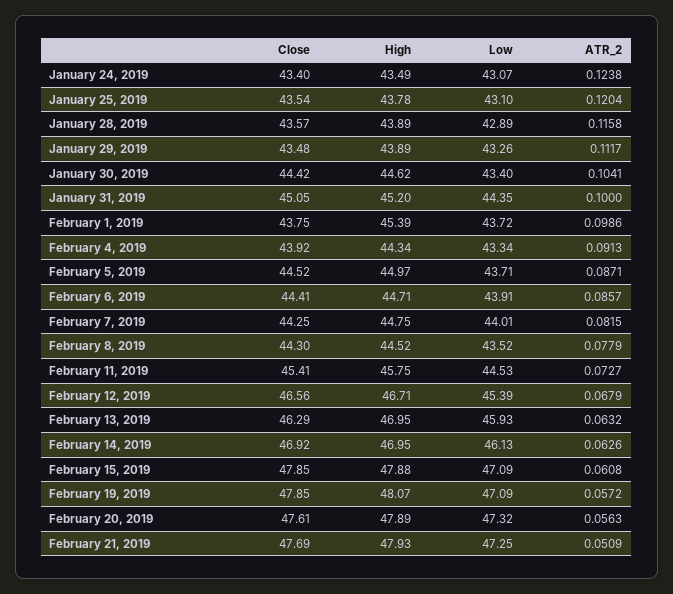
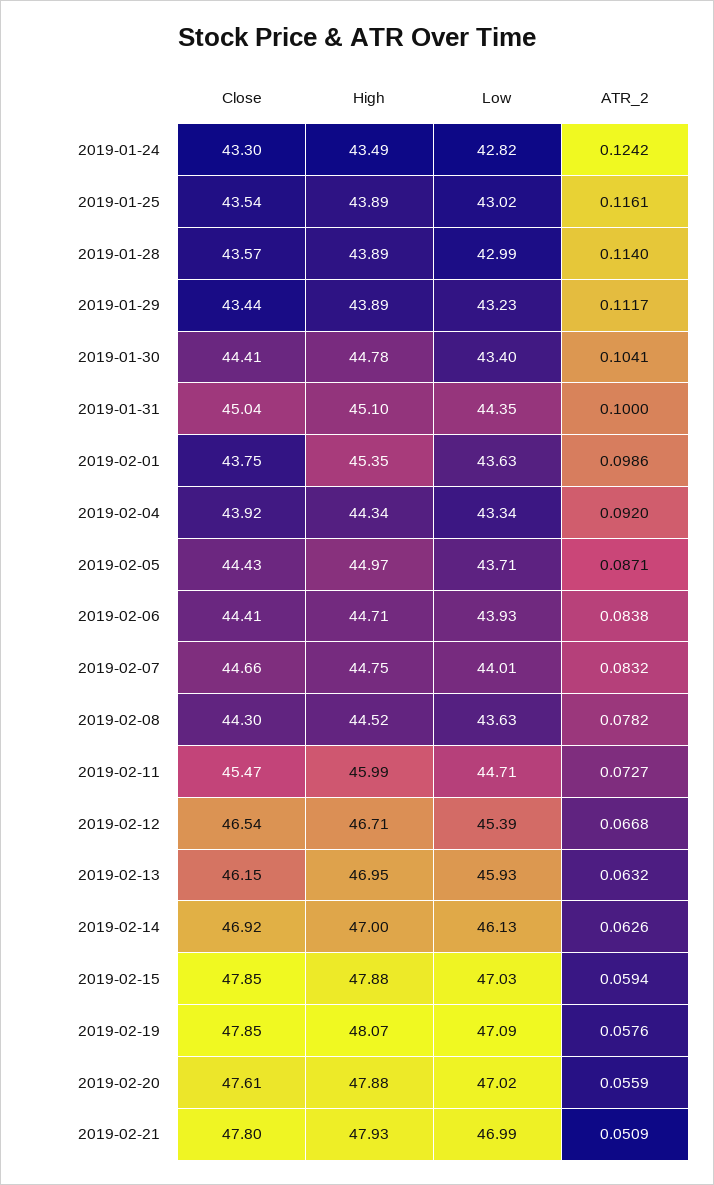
  {
    "Close": {
-     "January 24, 2019": 43.4,
+     "January 24, 2019": 43.3,
      "January 25, 2019": 43.54,
      "January 28, 2019": 43.57,
-     "January 29, 2019": 43.48,
+     "January 29, 2019": 43.44,
-     "January 30, 2019": 44.42,
+     "January 30, 2019": 44.41,
-     "January 31, 2019": 45.05,
+     "January 31, 2019": 45.04,
      "February 1, 2019": 43.75,
      "February 4, 2019": 43.92,
-     "February 5, 2019": 44.52,
+     "February 5, 2019": 44.43,
      "February 6, 2019": 44.41,
-     "February 7, 2019": 44.25,
+     "February 7, 2019": 44.66,
      "February 8, 2019": 44.3,
-     "February 11, 2019": 45.41,
+     "February 11, 2019": 45.47,
-     "February 12, 2019": 46.56,
+     "February 12, 2019": 46.54,
-     "February 13, 2019": 46.29,
+     "February 13, 2019": 46.15,
      "February 14, 2019": 46.92,
      "February 15, 2019": 47.85,
      "February 19, 2019": 47.85,
      "February 20, 2019": 47.61,
-     "February 21, 2019": 47.69
+     "February 21, 2019": 47.8
    },
    "High": {
      "January 24, 2019": 43.49,
-     "January 25, 2019": 43.78,
+     "January 25, 2019": 43.89,
      "January 28, 2019": 43.89,
      "January 29, 2019": 43.89,
-     "January 30, 2019": 44.62,
+     "January 30, 2019": 44.78,
-     "January 31, 2019": 45.2,
+     "January 31, 2019": 45.1,
-     "February 1, 2019": 45.39,
+     "February 1, 2019": 45.35,
      "February 4, 2019": 44.34,
      "February 5, 2019": 44.97,
      "February 6, 2019": 44.71,
      "February 7, 2019": 44.75,
      "February 8, 2019": 44.52,
-     "February 11, 2019": 45.75,
+     "February 11, 2019": 45.99,
      "February 12, 2019": 46.71,
      "February 13, 2019": 46.95,
-     "February 14, 2019": 46.95,
+     "February 14, 2019": 47,
      "February 15, 2019": 47.88,
      "February 19, 2019": 48.07,
-     "February 20, 2019": 47.89,
+     "February 20, 2019": 47.88,
      "February 21, 2019": 47.93
    },
    "Low": {
-     "January 24, 2019": 43.07,
+     "January 24, 2019": 42.82,
-     "January 25, 2019": 43.1,
+     "January 25, 2019": 43.02,
-     "January 28, 2019": 42.89,
+     "January 28, 2019": 42.99,
-     "January 29, 2019": 43.26,
+     "January 29, 2019": 43.23,
      "January 30, 2019": 43.4,
      "January 31, 2019": 44.35,
-     "February 1, 2019": 43.72,
+     "February 1, 2019": 43.63,
      "February 4, 2019": 43.34,
      "February 5, 2019": 43.71,
-     "February 6, 2019": 43.91,
+     "February 6, 2019": 43.93,
      "February 7, 2019": 44.01,
-     "February 8, 2019": 43.52,
+     "February 8, 2019": 43.63,
-     "February 11, 2019": 44.53,
+     "February 11, 2019": 44.71,
      "February 12, 2019": 45.39,
      "February 13, 2019": 45.93,
      "February 14, 2019": 46.13,
-     "February 15, 2019": 47.09,
+     "February 15, 2019": 47.03,
      "February 19, 2019": 47.09,
-     "February 20, 2019": 47.32,
+     "February 20, 2019": 47.02,
-     "February 21, 2019": 47.25
+     "February 21, 2019": 46.99
    },
    "ATR_2": {
-     "January 24, 2019": 0.1238,
+     "January 24, 2019": 0.1242,
-     "January 25, 2019": 0.1204,
+     "January 25, 2019": 0.1161,
-     "January 28, 2019": 0.1158,
+     "January 28, 2019": 0.114,
      "January 29, 2019": 0.1117,
      "January 30, 2019": 0.1041,
      "January 31, 2019": 0.1,
      "February 1, 2019": 0.0986,
-     "February 4, 2019": 0.0913,
+     "February 4, 2019": 0.092,
      "February 5, 2019": 0.0871,
-     "February 6, 2019": 0.0857,
+     "February 6, 2019": 0.0838,
-     "February 7, 2019": 0.0815,
+     "February 7, 2019": 0.0832,
-     "February 8, 2019": 0.0779,
+     "February 8, 2019": 0.0782,
      "February 11, 2019": 0.0727,
-     "February 12, 2019": 0.0679,
+     "February 12, 2019": 0.0668,
      "February 13, 2019": 0.0632,
      "February 14, 2019": 0.0626,
-     "February 15, 2019": 0.0608,
+     "February 15, 2019": 0.0594,
-     "February 19, 2019": 0.0572,
+     "February 19, 2019": 0.0576,
-     "February 20, 2019": 0.0563,
+     "February 20, 2019": 0.0559,
      "February 21, 2019": 0.0509
    }
  }

